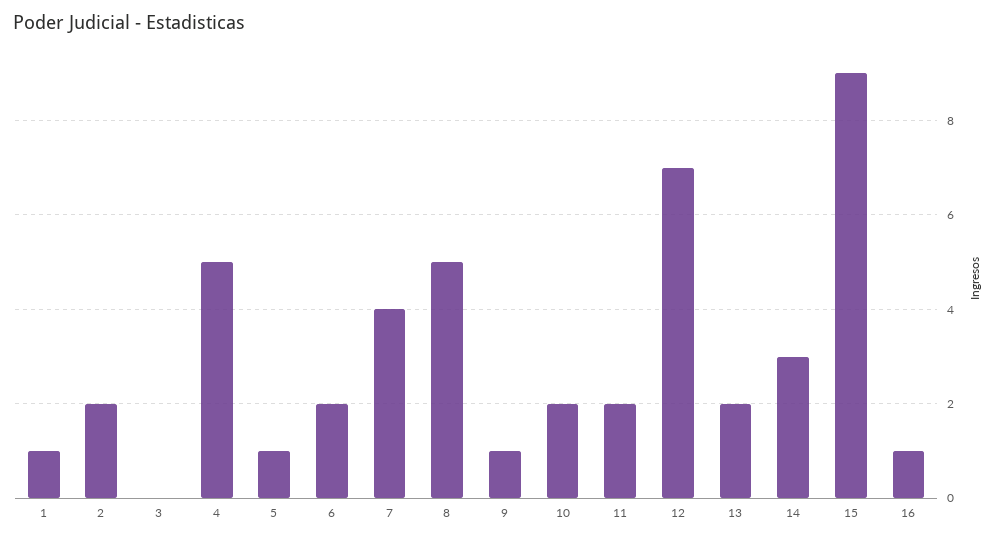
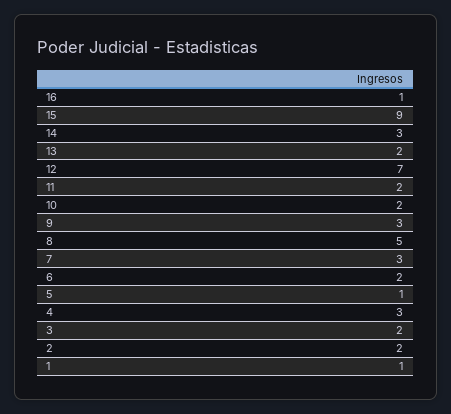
  {
    "1": 1,
    "2": 2,
-   "3": 0,
+   "3": 2,
-   "4": 5,
+   "4": 3,
    "5": 1,
    "6": 2,
-   "7": 4,
+   "7": 3,
    "8": 5,
-   "9": 1,
+   "9": 3,
    "10": 2,
    "11": 2,
    "12": 7,
    "13": 2,
    "14": 3,
    "15": 9,
    "16": 1
  }

